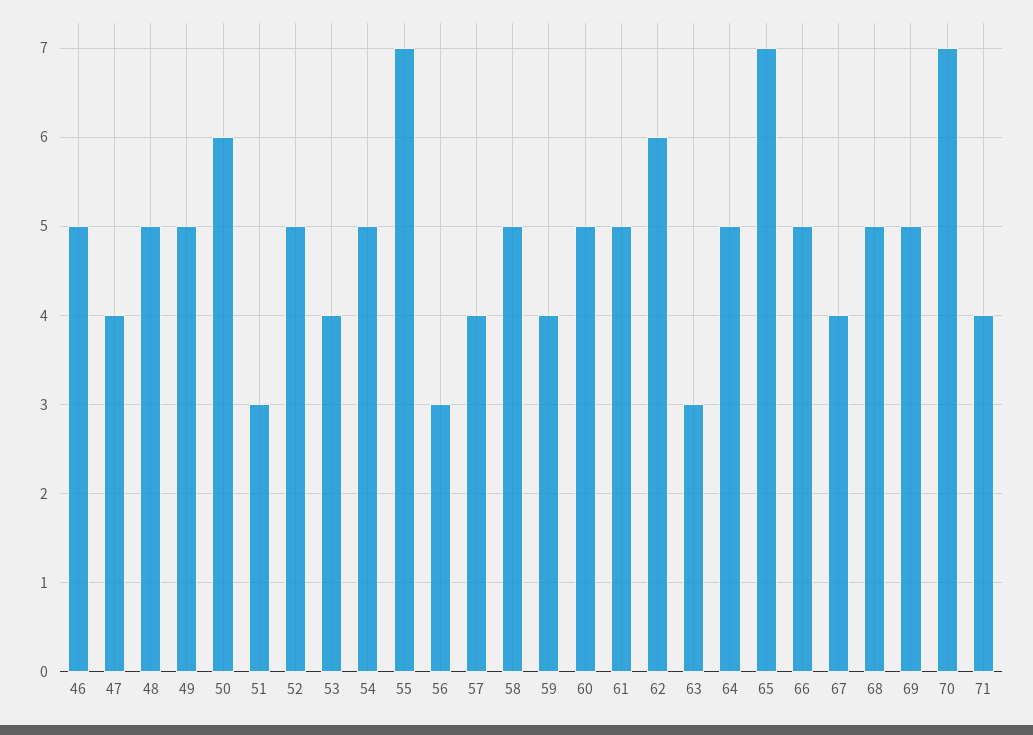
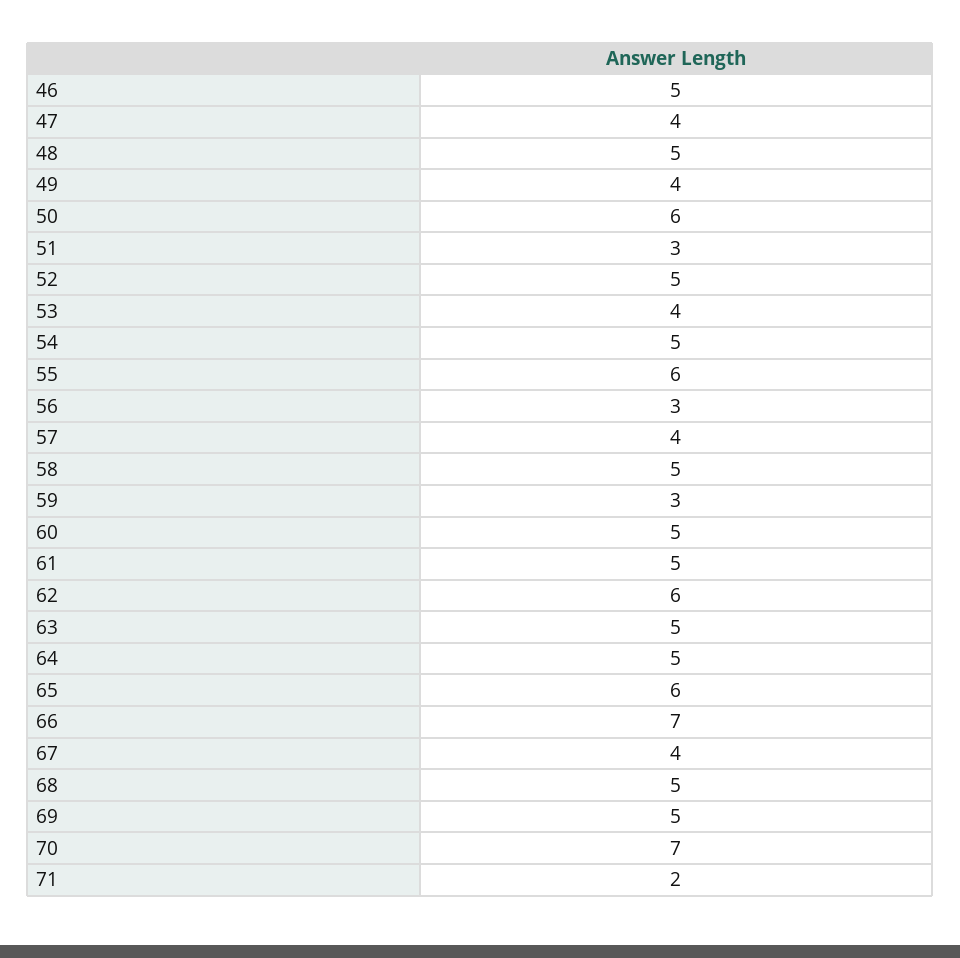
  {
    "46": 5,
    "47": 4,
    "48": 5,
-   "49": 5,
+   "49": 4,
    "50": 6,
    "51": 3,
    "52": 5,
    "53": 4,
    "54": 5,
-   "55": 7,
+   "55": 6,
    "56": 3,
    "57": 4,
    "58": 5,
-   "59": 4,
+   "59": 3,
    "60": 5,
    "61": 5,
    "62": 6,
-   "63": 3,
+   "63": 5,
    "64": 5,
-   "65": 7,
+   "65": 6,
-   "66": 5,
+   "66": 7,
    "67": 4,
    "68": 5,
    "69": 5,
    "70": 7,
-   "71": 4
+   "71": 2
  }

